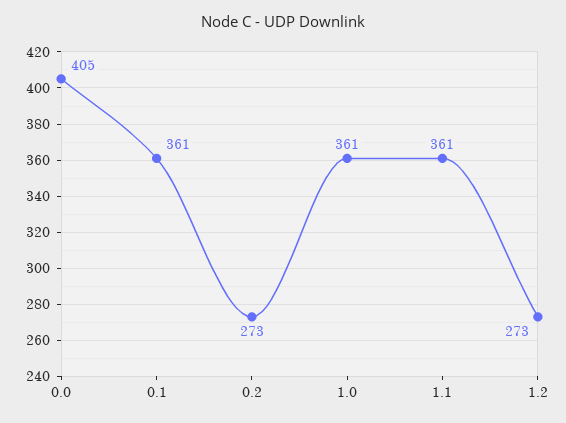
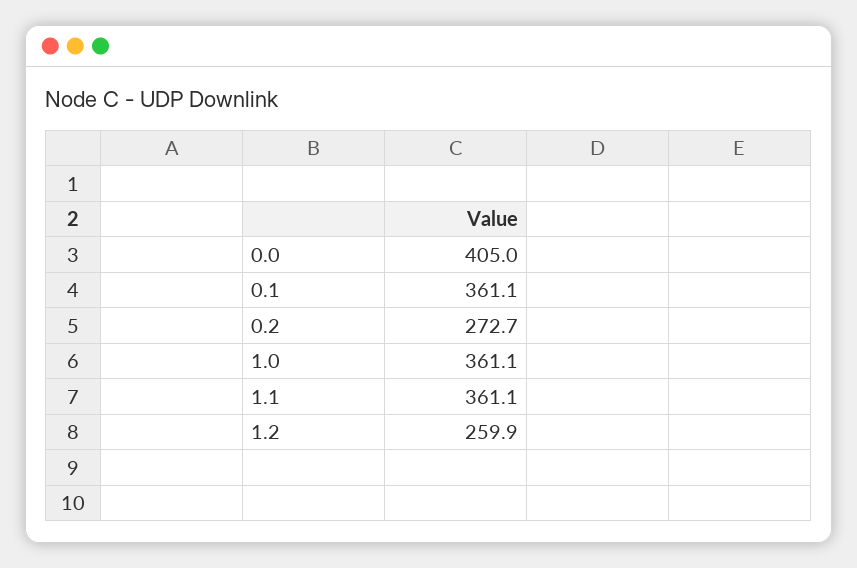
  {
    "0.0": 405,
    "0.1": 361.1,
    "0.2": 272.7,
    "1.0": 361.1,
    "1.1": 361.1,
-   "1.2": 273
+   "1.2": 259.9
  }

